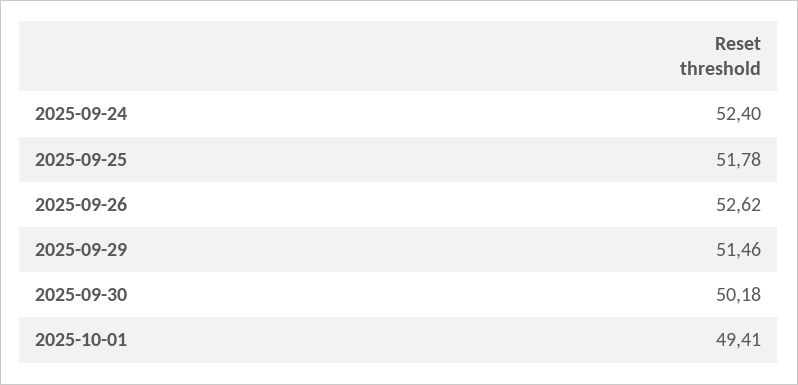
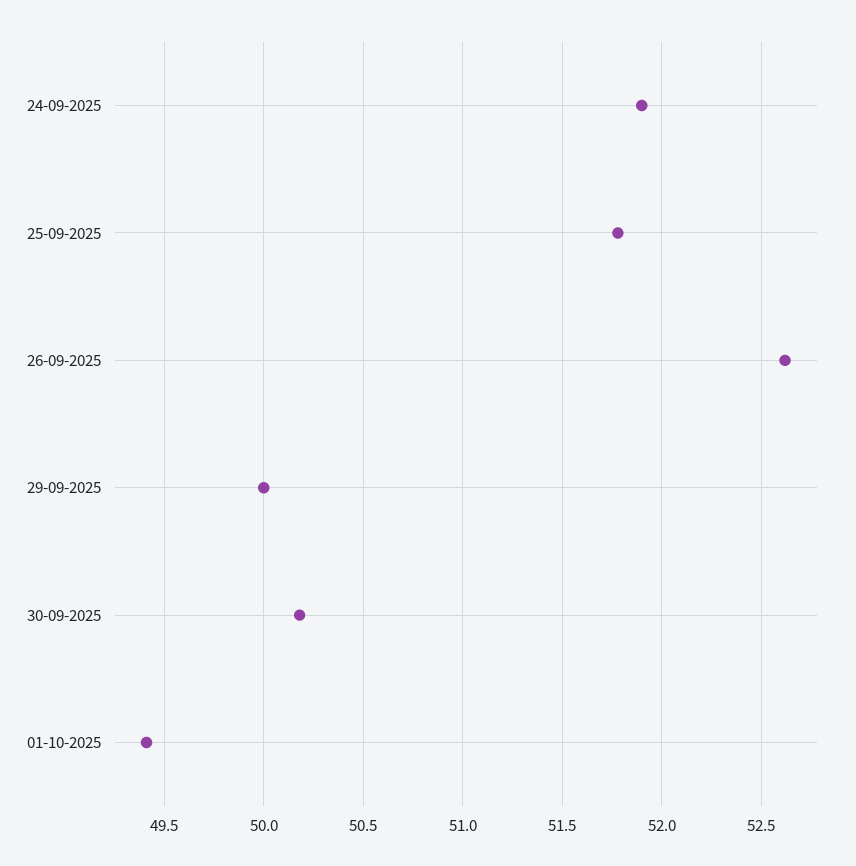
  {
-   "2025-09-24": 52.4,
+   "2025-09-24": 51.9,
    "2025-09-25": 51.78,
    "2025-09-26": 52.62,
-   "2025-09-29": 51.46,
+   "2025-09-29": 50,
    "2025-09-30": 50.18,
    "2025-10-01": 49.41
  }

